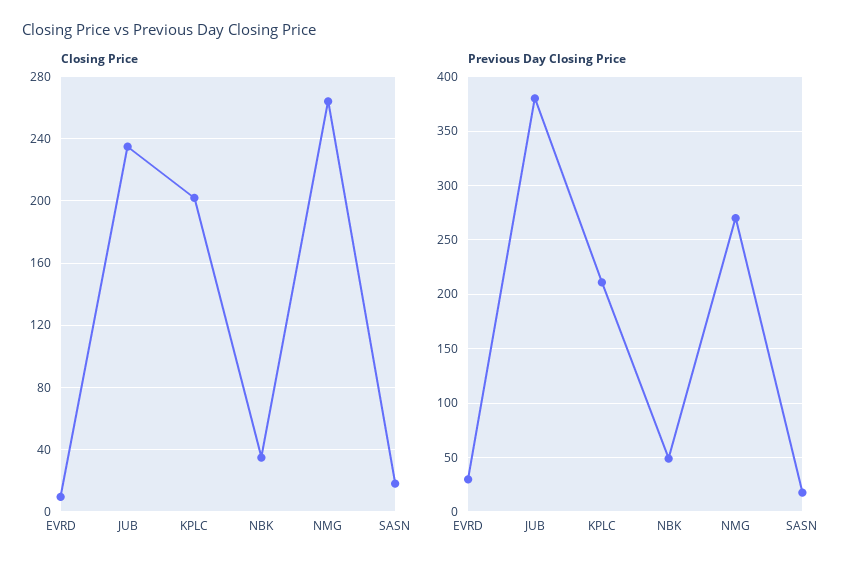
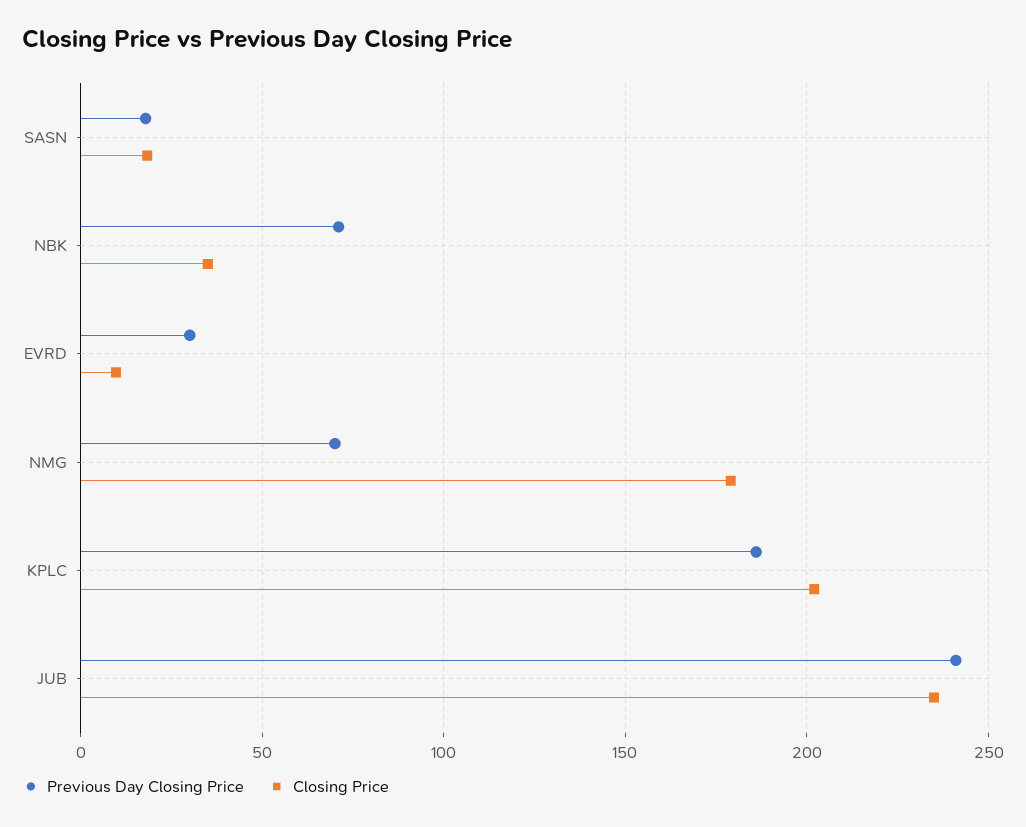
  {
    "Closing Price": {
      "EVRD": 10,
      "JUB": 235,
      "KPLC": 200,
      "NBK": 35,
-     "NMG": 265,
+     "NMG": 180,
      "SASN": 20
    },
    "Previous Day Closing Price": {
      "EVRD": 30,
-     "JUB": 380,
+     "JUB": 240,
-     "KPLC": 210,
+     "KPLC": 185,
-     "NBK": 50,
+     "NBK": 70,
-     "NMG": 270,
+     "NMG": 70,
      "SASN": 20
    }
  }

